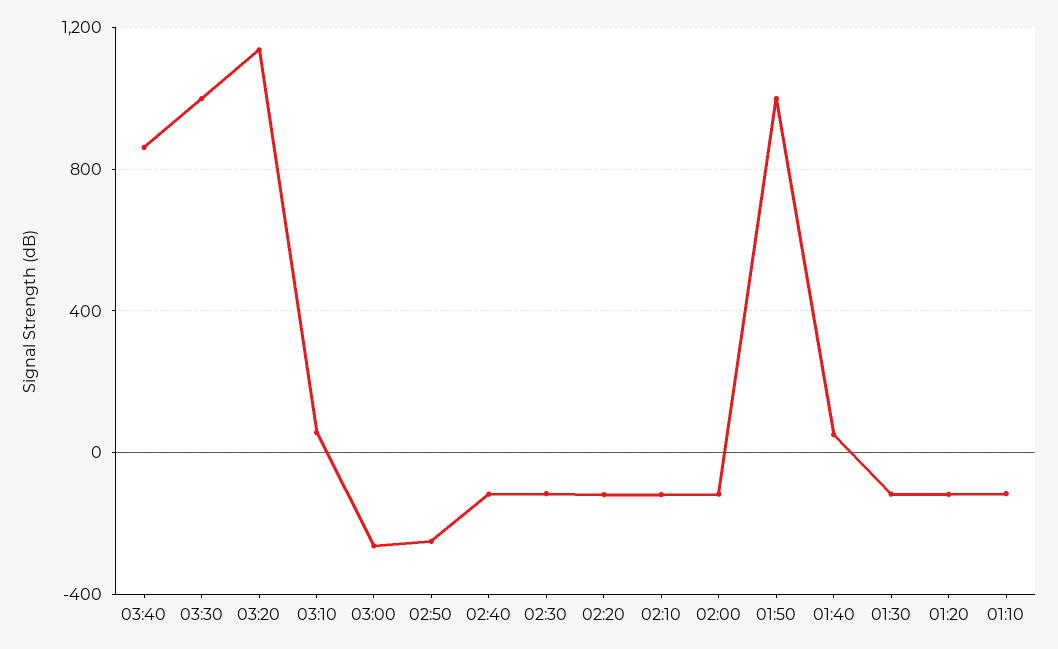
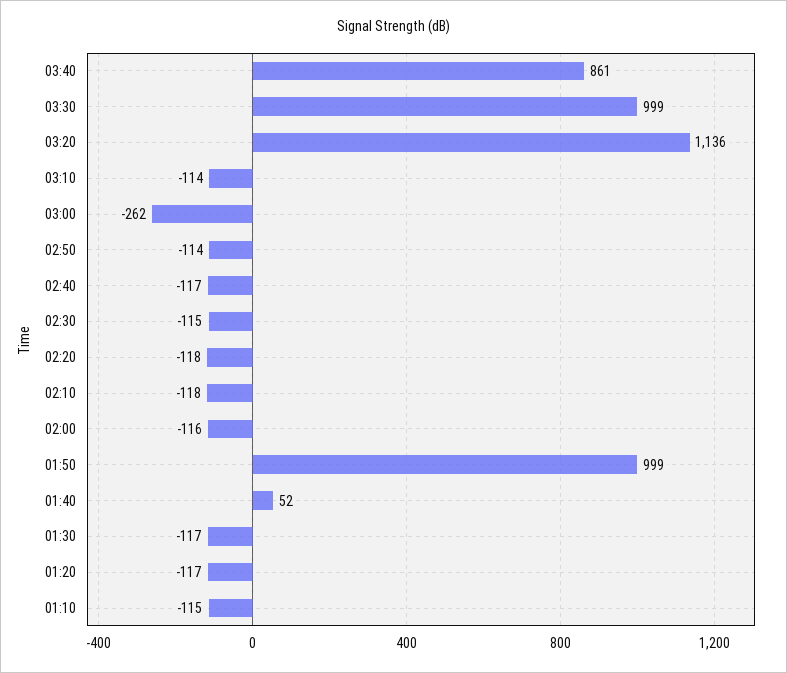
  {
    "03:40": 861,
    "03:30": 999,
    "03:20": 1136,
-   "03:10": 50,
+   "03:10": -114,
    "03:00": -262,
-   "02:50": -250,
+   "02:50": -114,
    "02:40": -117,
    "02:30": -115,
    "02:20": -118,
    "02:10": -118,
    "02:00": -116,
    "01:50": 999,
    "01:40": 52,
    "01:30": -117,
    "01:20": -117,
    "01:10": -115
  }

